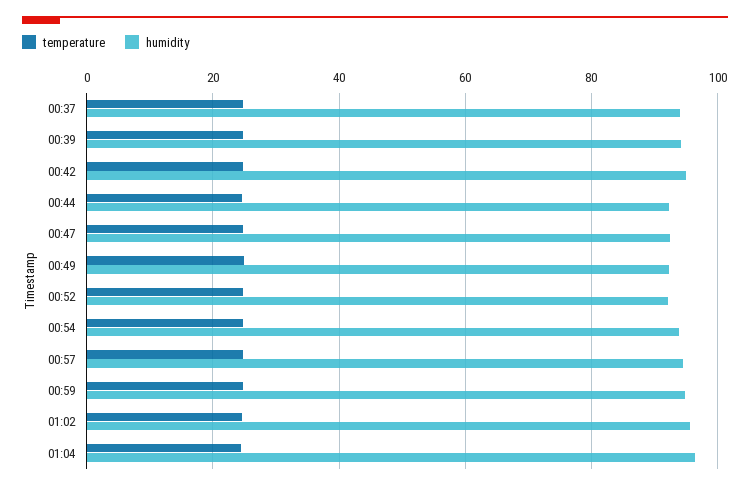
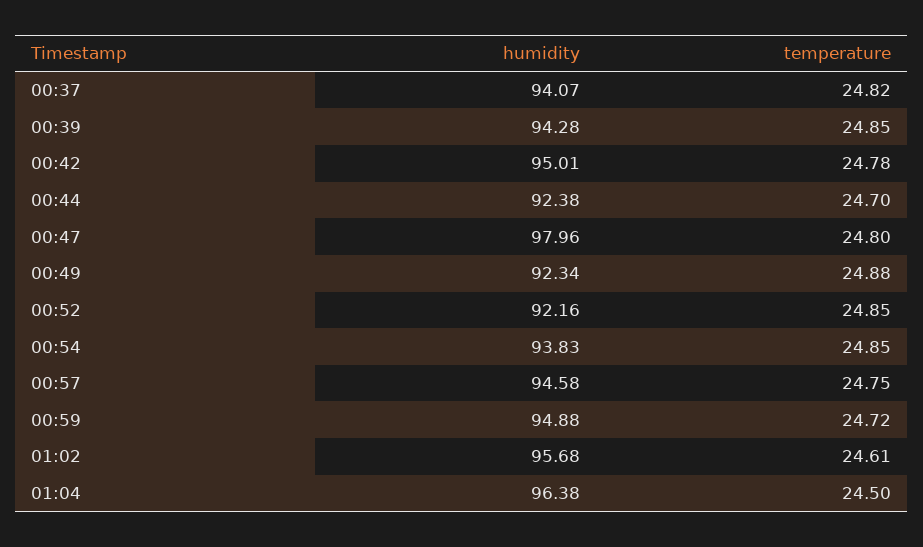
  {
    "temperature": {
      "00:37": 24.82,
      "00:39": 24.85,
      "00:42": 24.78,
      "00:44": 24.7,
      "00:47": 24.8,
      "00:49": 24.88,
      "00:52": 24.85,
      "00:54": 24.85,
      "00:57": 24.75,
      "00:59": 24.72,
      "01:02": 24.61,
      "01:04": 24.5
    },
    "humidity": {
      "00:37": 94.07,
      "00:39": 94.28,
      "00:42": 95.01,
      "00:44": 92.38,
-     "00:47": 92,
+     "00:47": 97.96,
      "00:49": 92.34,
      "00:52": 92.16,
      "00:54": 93.83,
      "00:57": 94.58,
      "00:59": 94.88,
      "01:02": 95.68,
      "01:04": 96.38
    }
  }

